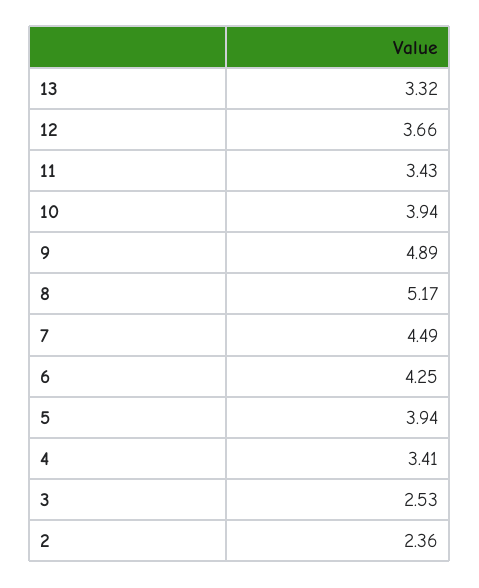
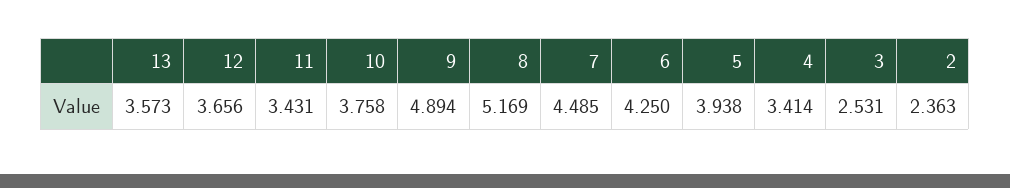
  {
-   "13": 3.32,
+   "13": 3.573,
    "12": 3.656,
    "11": 3.431,
-   "10": 3.94,
+   "10": 3.758,
    "9": 4.894,
    "8": 5.169,
    "7": 4.485,
    "6": 4.25,
    "5": 3.938,
    "4": 3.414,
    "3": 2.531,
    "2": 2.363
  }

